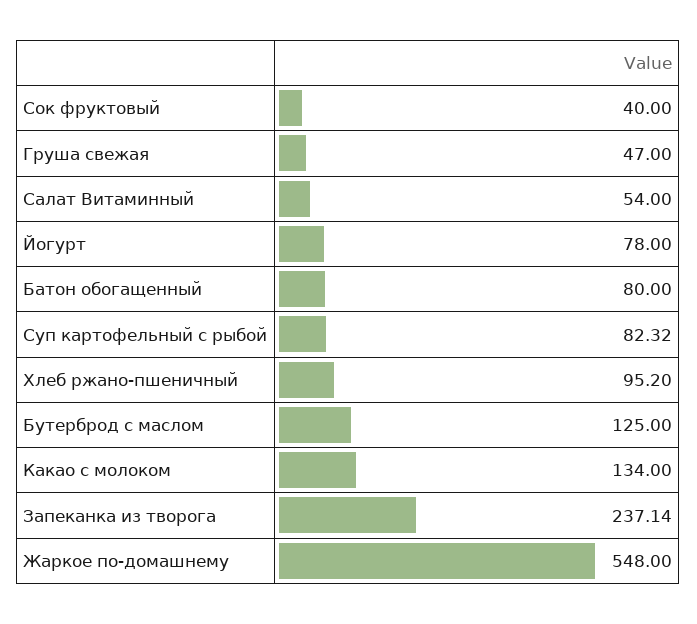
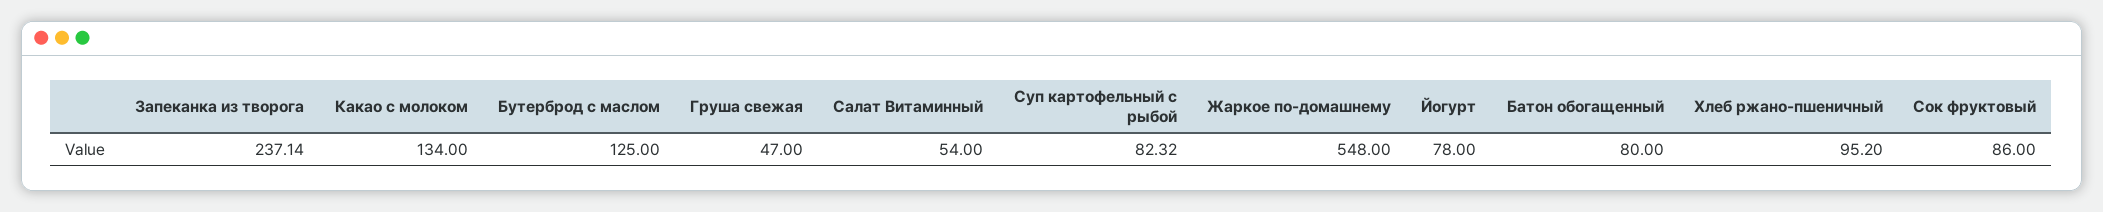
  {
-   "Сок фруктовый": 40,
+   "Сок фруктовый": 86,
    "Груша свежая": 47,
    "Салат Витаминный": 54,
    "Йогурт": 78,
    "Батон обогащенный": 80,
    "Суп картофельный с рыбой": 82.32,
    "Хлеб ржано-пшеничный": 95.2,
    "Бутерброд с маслом": 125,
    "Какао с молоком": 134,
    "Запеканка из творога": 237.14,
    "Жаркое по-домашнему": 548
  }

